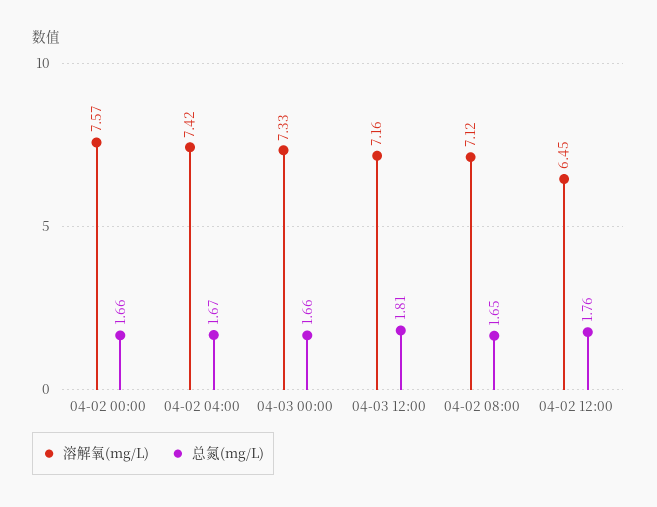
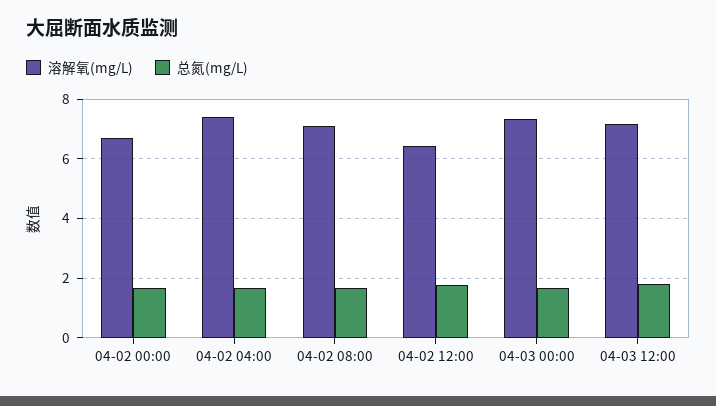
  {
    "溶解氧(mg/L)": {
-     "04-02 00:00": 7.57,
+     "04-02 00:00": 6.75,
      "04-02 04:00": 7.42,
      "04-03 00:00": 7.33,
      "04-03 12:00": 7.16,
      "04-02 08:00": 7.12,
      "04-02 12:00": 6.45
    },
    "总氮(mg/L)": {
      "04-02 00:00": 1.66,
      "04-02 04:00": 1.67,
      "04-03 00:00": 1.66,
      "04-03 12:00": 1.81,
      "04-02 08:00": 1.65,
      "04-02 12:00": 1.76
    }
  }

